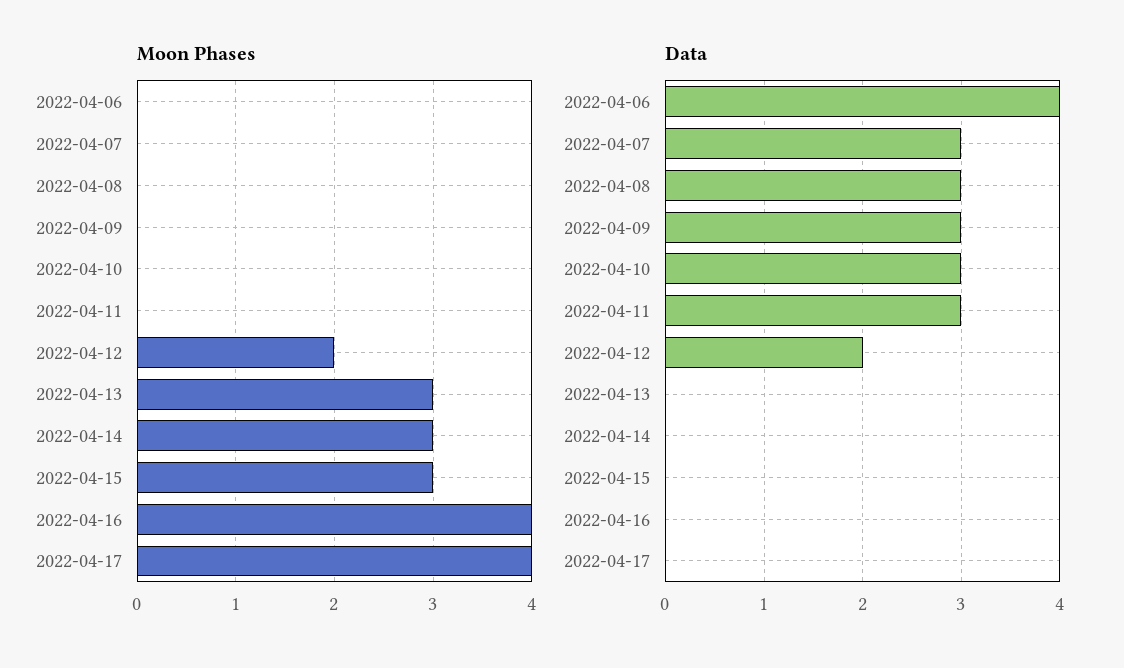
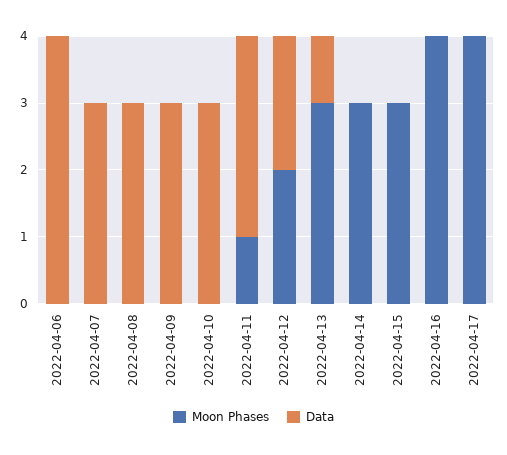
  {
    "Moon Phases": {
      "2022-04-06": 0,
      "2022-04-07": 0,
      "2022-04-08": 0,
      "2022-04-09": 0,
      "2022-04-10": 0,
-     "2022-04-11": 0,
+     "2022-04-11": 1,
      "2022-04-12": 2,
      "2022-04-13": 3,
      "2022-04-14": 3,
      "2022-04-15": 3,
      "2022-04-16": 4,
      "2022-04-17": 4
    },
    "Data": {
      "2022-04-06": 4,
      "2022-04-07": 3,
      "2022-04-08": 3,
      "2022-04-09": 3,
      "2022-04-10": 3,
      "2022-04-11": 3,
      "2022-04-12": 2,
-     "2022-04-13": 0,
+     "2022-04-13": 1,
      "2022-04-14": 0,
      "2022-04-15": 0,
      "2022-04-16": 0,
      "2022-04-17": 0
    }
  }

